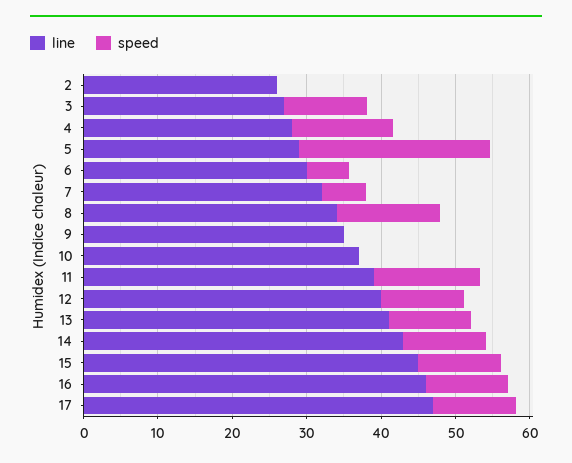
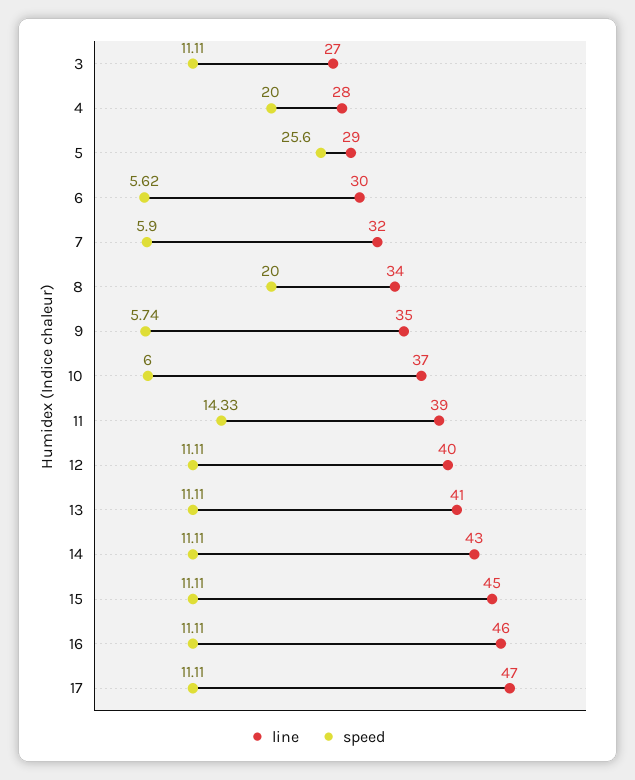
  {
    "line": {
-     "2": 26,
      "3": 27,
      "4": 28,
      "5": 29,
      "6": 30,
      "7": 32,
      "8": 34,
      "9": 35,
      "10": 37,
      "11": 39,
      "12": 40,
      "13": 41,
      "14": 43,
      "15": 45,
      "16": 46,
      "17": 47
    },
    "speed": {
-     "2": 0,
      "3": 11.11,
-     "4": 14,
+     "4": 20,
      "5": 25.6,
      "6": 5.62,
      "7": 5.9,
-     "8": 14,
+     "8": 20,
-     "9": 0,
+     "9": 5.74,
-     "10": 0,
+     "10": 6,
      "11": 14.33,
      "12": 11.11,
      "13": 11.11,
      "14": 11.11,
      "15": 11.11,
      "16": 11.11,
      "17": 11.11
    }
  }

